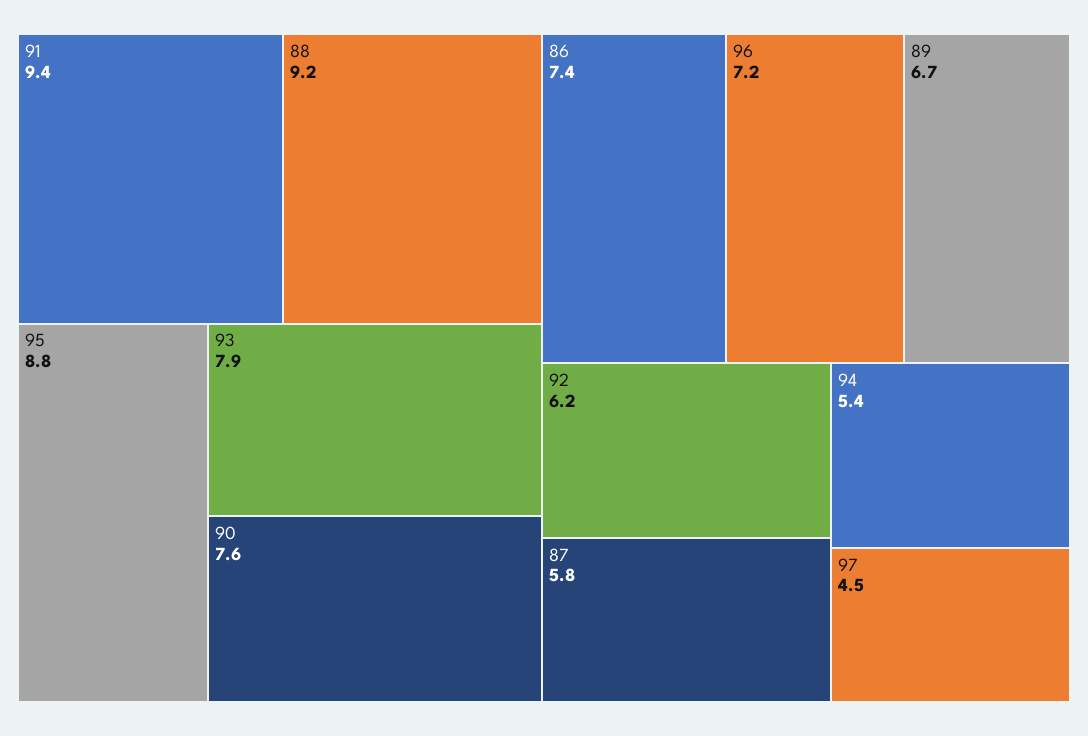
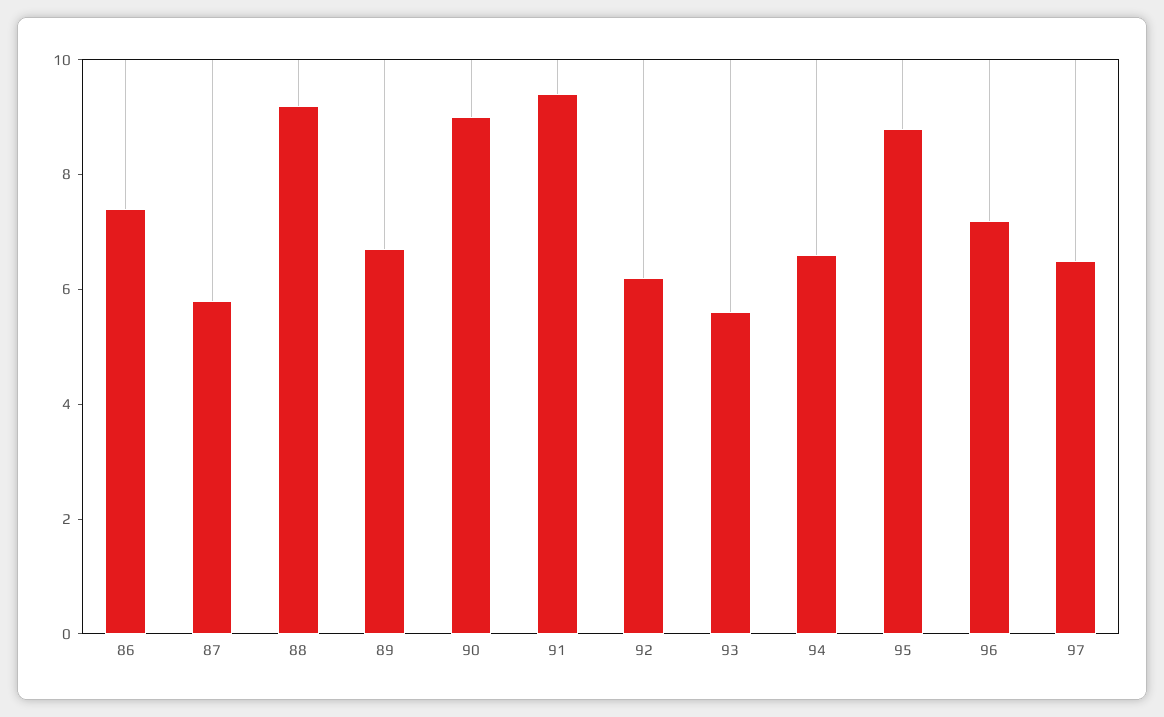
  {
    "91": 9.4,
    "88": 9.2,
    "95": 8.8,
-   "93": 7.9,
+   "93": 5.5,
-   "90": 7.6,
+   "90": 9,
    "86": 7.4,
    "96": 7.2,
    "89": 6.7,
    "92": 6.2,
    "87": 5.8,
-   "94": 5.4,
+   "94": 6.5,
-   "97": 4.5
+   "97": 6.5
  }

